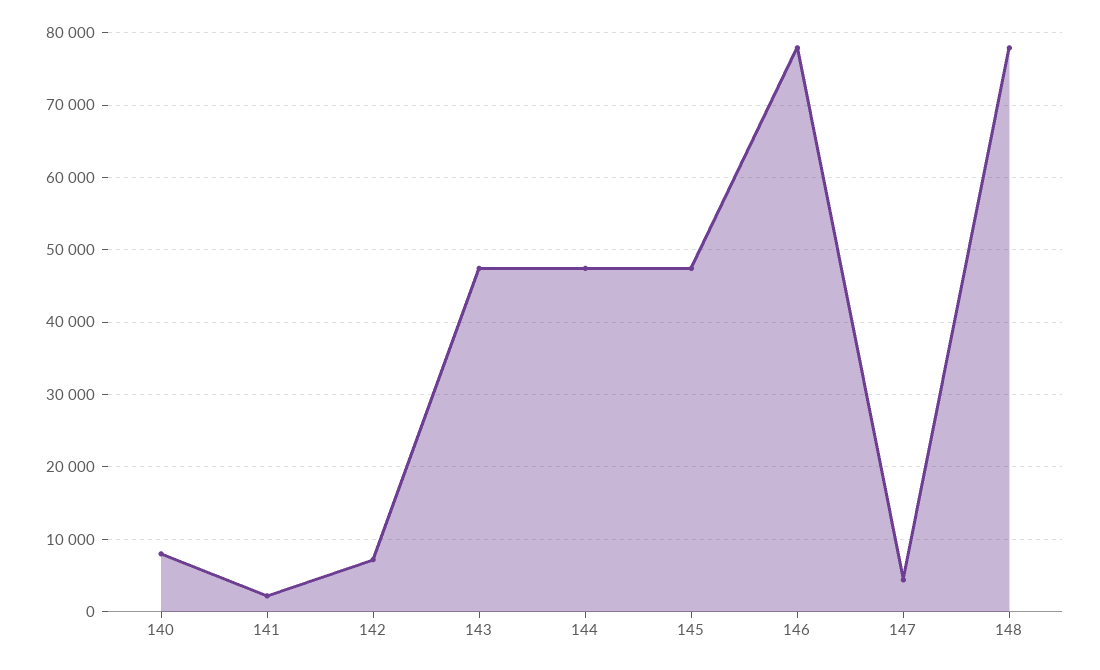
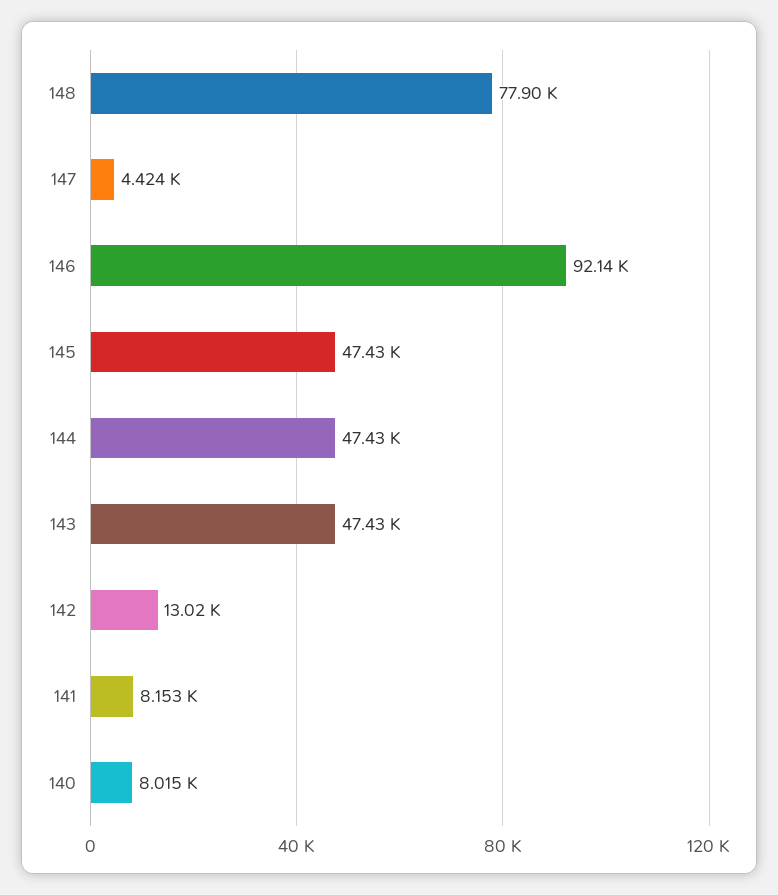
  {
    "140": 8015,
-   "141": 2000,
+   "141": 8153,
-   "142": 7000,
+   "142": 13020,
    "143": 47430,
    "144": 47430,
    "145": 47430,
-   "146": 78000,
+   "146": 92140,
    "147": 4424,
    "148": 77900
  }

